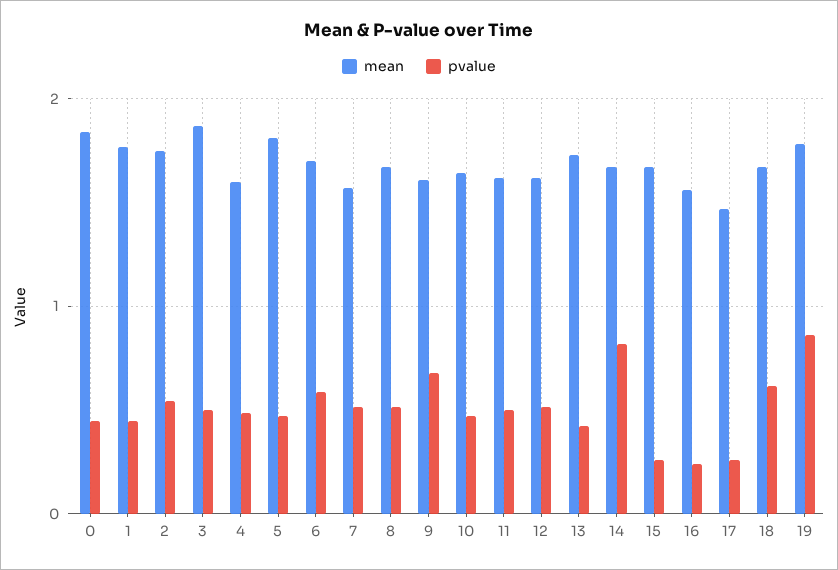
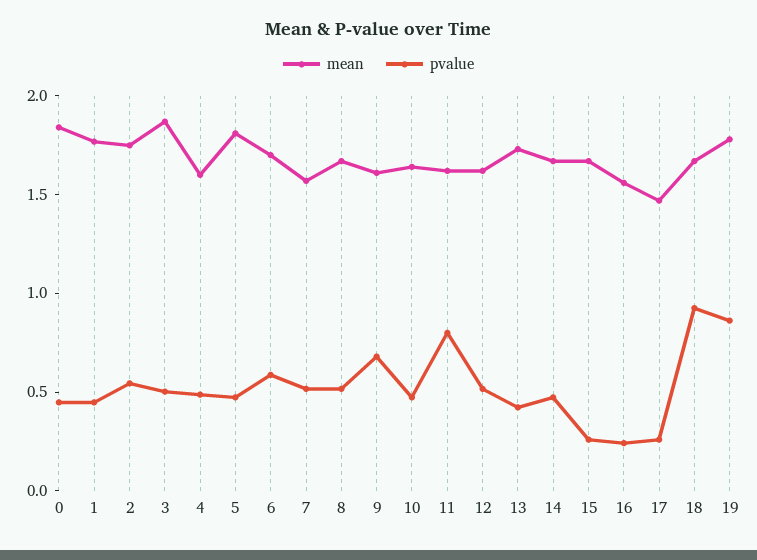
  {
    "mean": {
      "0": 1.8,
      "1": 1.8,
      "2": 1.8,
      "3": 1.9,
      "4": 1.6,
      "5": 1.8,
      "6": 1.7,
      "7": 1.6,
      "8": 1.7,
      "9": 1.6,
      "10": 1.6,
      "11": 1.6,
      "12": 1.6,
      "13": 1.7,
      "14": 1.7,
      "15": 1.7,
      "16": 1.6,
      "17": 1.5,
      "18": 1.7,
      "19": 1.8
    },
    "pvalue": {
      "0": 0.4,
      "1": 0.4,
      "2": 0.5,
      "3": 0.5,
      "4": 0.5,
      "5": 0.5,
      "6": 0.6,
      "7": 0.5,
      "8": 0.5,
      "9": 0.7,
      "10": 0.5,
-     "11": 0.5,
+     "11": 0.8,
      "12": 0.5,
      "13": 0.4,
-     "14": 0.8,
+     "14": 0.5,
      "15": 0.3,
      "16": 0.2,
      "17": 0.3,
-     "18": 0.6,
+     "18": 0.9,
      "19": 0.9
    }
  }

